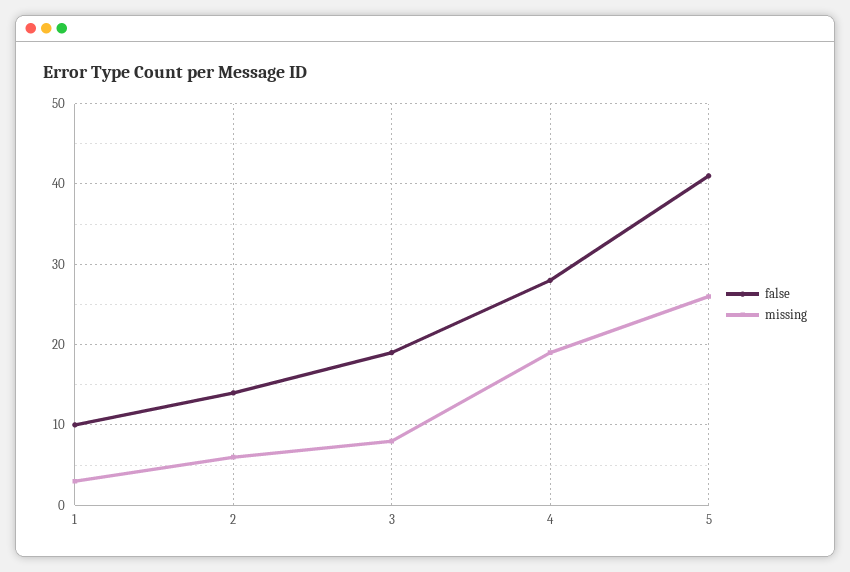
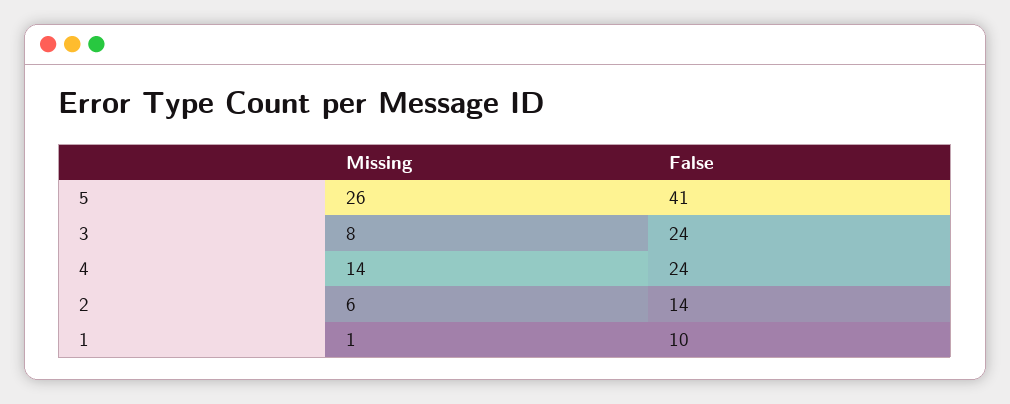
  {
    "false": {
      "1": 10,
      "2": 14,
-     "3": 19,
+     "3": 24,
-     "4": 28,
+     "4": 24,
      "5": 41
    },
    "missing": {
-     "1": 3,
+     "1": 1,
      "2": 6,
      "3": 8,
-     "4": 19,
+     "4": 14,
      "5": 26
    }
  }

